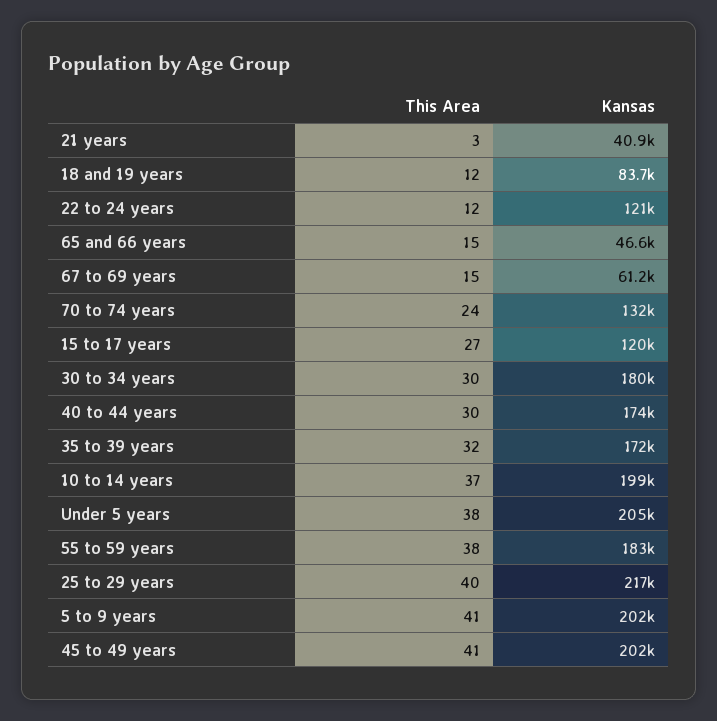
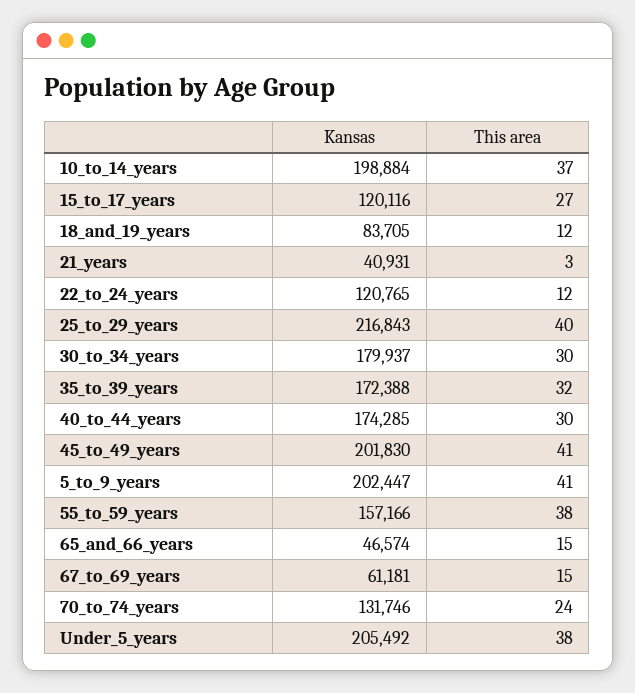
  {
    "This Area": {
      "21 years": 3,
      "18 and 19 years": 12,
      "22 to 24 years": 12,
      "65 and 66 years": 15,
      "67 to 69 years": 15,
      "70 to 74 years": 24,
      "15 to 17 years": 27,
      "30 to 34 years": 30,
      "40 to 44 years": 30,
      "35 to 39 years": 32,
      "10 to 14 years": 37,
      "Under 5 years": 38,
      "55 to 59 years": 38,
      "25 to 29 years": 40,
      "5 to 9 years": 41,
      "45 to 49 years": 41
    },
    "Kansas": {
      "21 years": 40931,
      "18 and 19 years": 83705,
      "22 to 24 years": 120765,
      "65 and 66 years": 46574,
      "67 to 69 years": 61181,
      "70 to 74 years": 131746,
      "15 to 17 years": 120116,
      "30 to 34 years": 179937,
      "40 to 44 years": 174285,
      "35 to 39 years": 172388,
      "10 to 14 years": 198884,
      "Under 5 years": 205492,
-     "55 to 59 years": 183000,
+     "55 to 59 years": 157166,
      "25 to 29 years": 216843,
      "5 to 9 years": 202447,
      "45 to 49 years": 201830
    }
  }

